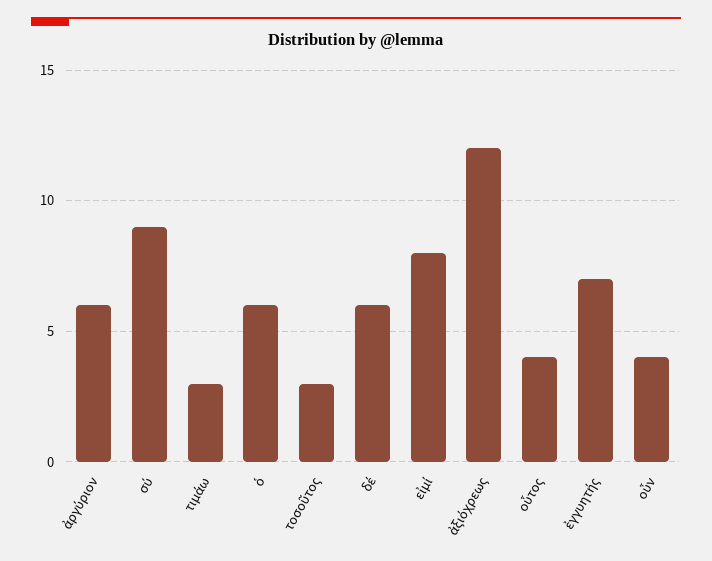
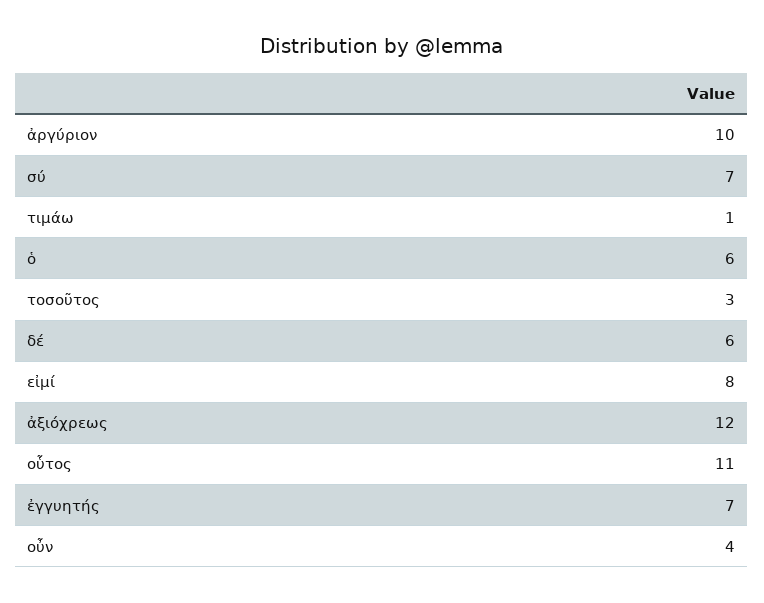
  {
-   "ἀργύριον": 6,
+   "ἀργύριον": 10,
-   "σύ": 9,
+   "σύ": 7,
-   "τιμάω": 3,
+   "τιμάω": 1,
    "ὁ": 6,
    "τοσοῦτος": 3,
    "δέ": 6,
    "εἰμί": 8,
    "ἀξιόχρεως": 12,
-   "οὗτος": 4,
+   "οὗτος": 11,
    "ἐγγυητής": 7,
    "οὖν": 4
  }

